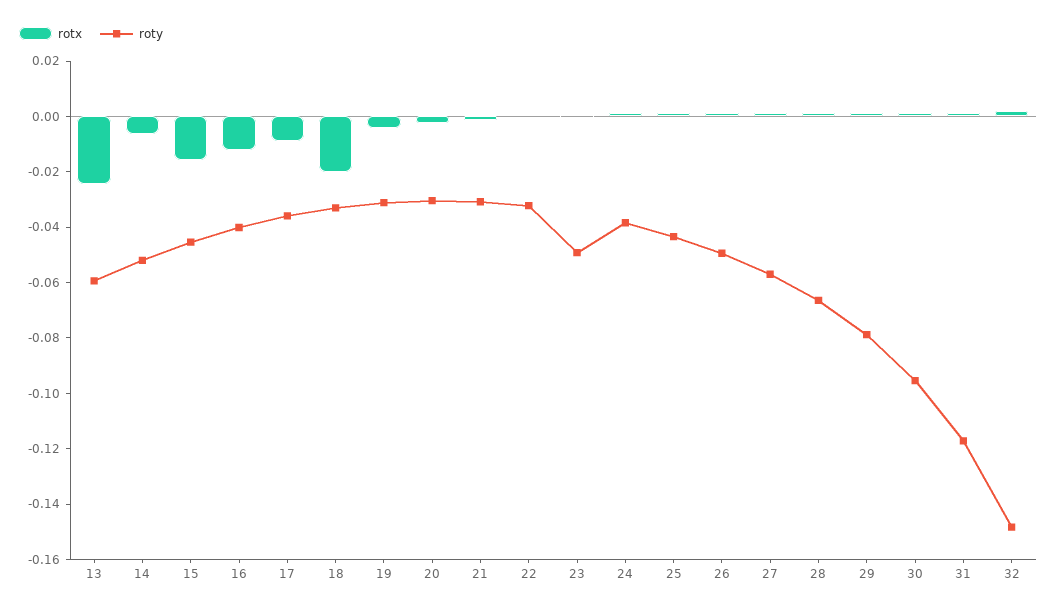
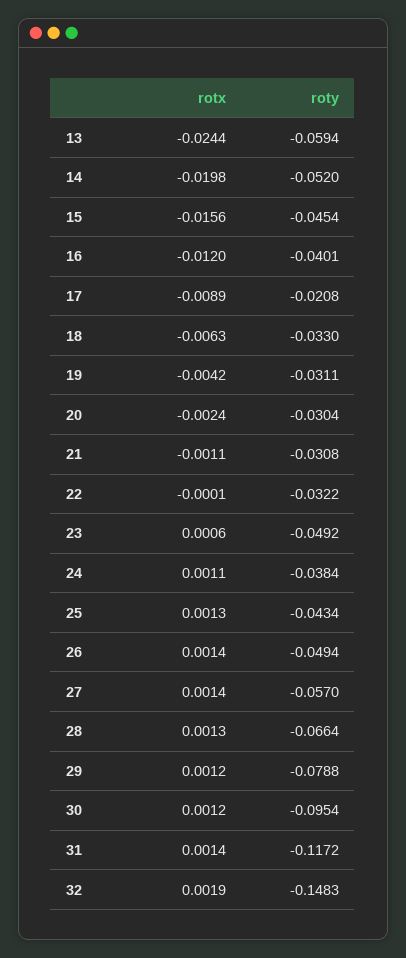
  {
    "rotx": {
      "13": -0.0244,
-     "14": -0.005,
+     "14": -0.0198,
      "15": -0.0156,
      "16": -0.012,
      "17": -0.0089,
-     "18": -0.02,
+     "18": -0.0063,
      "19": -0.0042,
      "20": -0.0024,
      "21": -0.0011,
      "22": -0.0001,
      "23": 0.0006,
      "24": 0.0011,
      "25": 0.0013,
      "26": 0.0014,
      "27": 0.0014,
      "28": 0.0013,
      "29": 0.0012,
      "30": 0.0012,
      "31": 0.0014,
      "32": 0.0019
    },
    "roty": {
      "13": -0.0594,
      "14": -0.052,
      "15": -0.0454,
      "16": -0.0401,
-     "17": -0.035,
+     "17": -0.0208,
      "18": -0.033,
      "19": -0.0311,
      "20": -0.0304,
      "21": -0.0308,
      "22": -0.0322,
      "23": -0.0492,
      "24": -0.0384,
      "25": -0.0434,
      "26": -0.0494,
      "27": -0.057,
      "28": -0.0664,
      "29": -0.0788,
      "30": -0.0954,
      "31": -0.1172,
      "32": -0.1483
    }
  }

